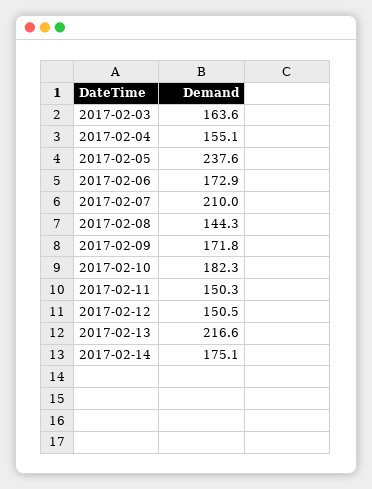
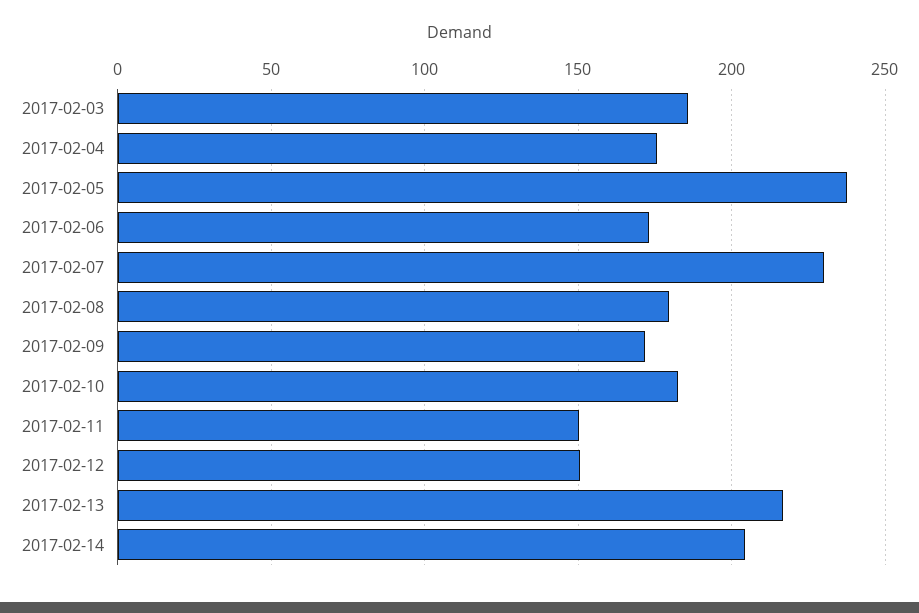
  {
-   "2017-02-03": 163.6,
+   "2017-02-03": 185,
-   "2017-02-04": 155.1,
+   "2017-02-04": 175,
    "2017-02-05": 237.6,
    "2017-02-06": 172.9,
-   "2017-02-07": 210,
+   "2017-02-07": 230,
-   "2017-02-08": 144.3,
+   "2017-02-08": 180,
    "2017-02-09": 171.8,
    "2017-02-10": 182.3,
    "2017-02-11": 150.3,
    "2017-02-12": 150.5,
    "2017-02-13": 216.6,
-   "2017-02-14": 175.1
+   "2017-02-14": 205
  }

